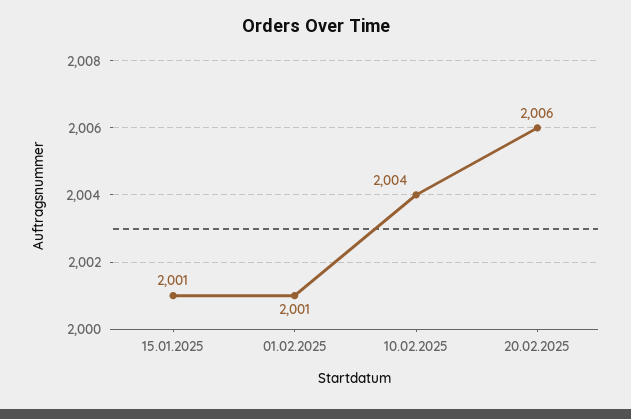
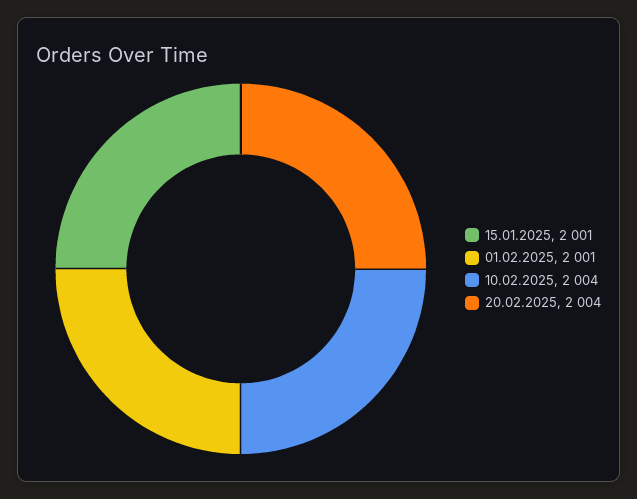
  {
    "15.01.2025": 2001,
    "01.02.2025": 2001,
    "10.02.2025": 2004,
-   "20.02.2025": 2006
+   "20.02.2025": 2004
  }

